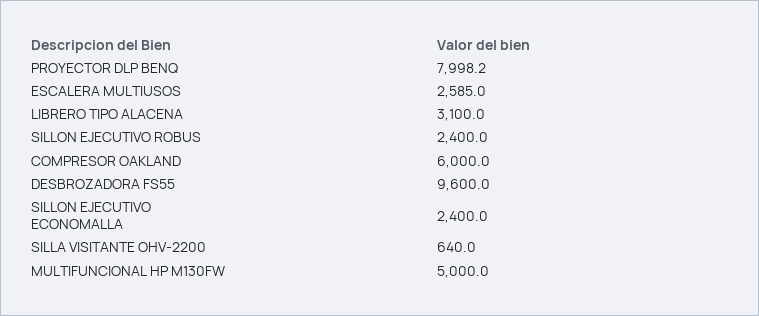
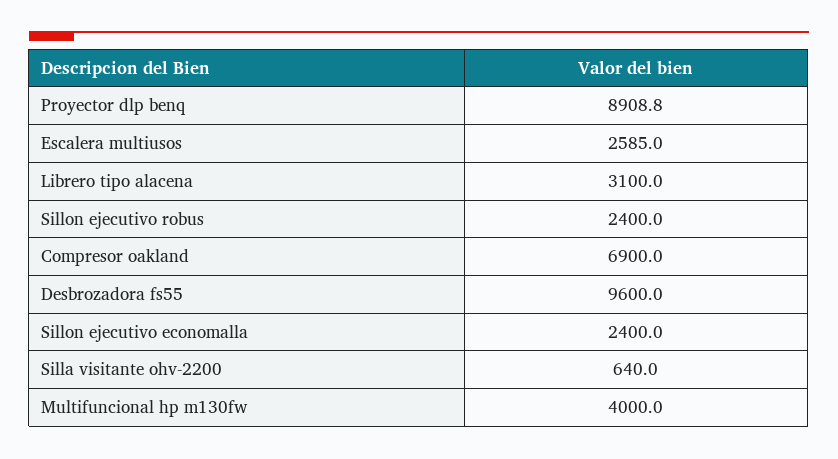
  {
-   "PROYECTOR DLP BENQ": 7998.2,
+   "PROYECTOR DLP BENQ": 8908.8,
    "ESCALERA MULTIUSOS": 2585,
    "LIBRERO TIPO ALACENA": 3100,
    "SILLON EJECUTIVO ROBUS": 2400,
-   "COMPRESOR OAKLAND": 6000,
+   "COMPRESOR OAKLAND": 6900,
    "DESBROZADORA FS55": 9600,
    "SILLON EJECUTIVO ECONOMALLA": 2400,
    "SILLA VISITANTE OHV-2200": 640,
-   "MULTIFUNCIONAL HP M130FW": 5000
+   "MULTIFUNCIONAL HP M130FW": 4000
  }

